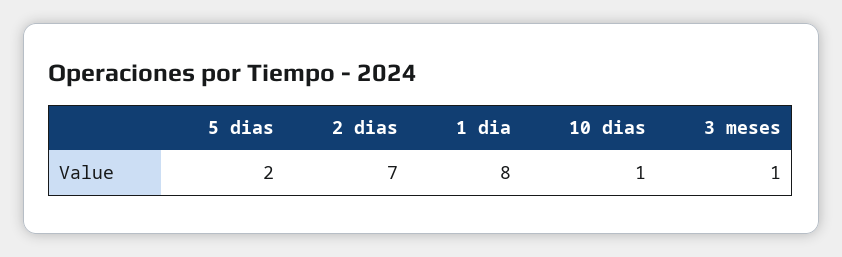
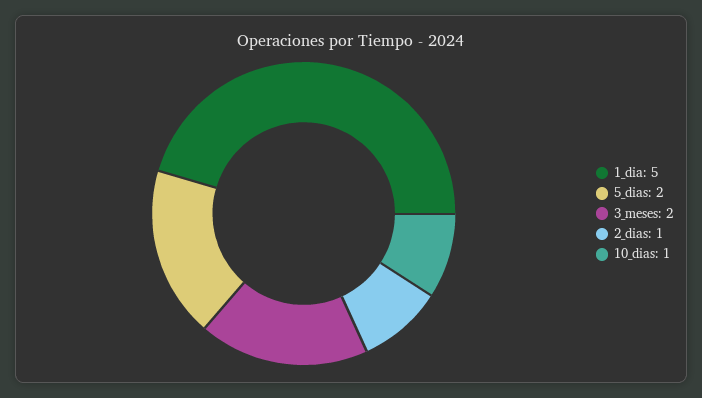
  {
    "5 dias": 2,
-   "2 dias": 7,
+   "2 dias": 1,
-   "1 dia": 8,
+   "1 dia": 5,
    "10 dias": 1,
-   "3 meses": 1
+   "3 meses": 2
  }

